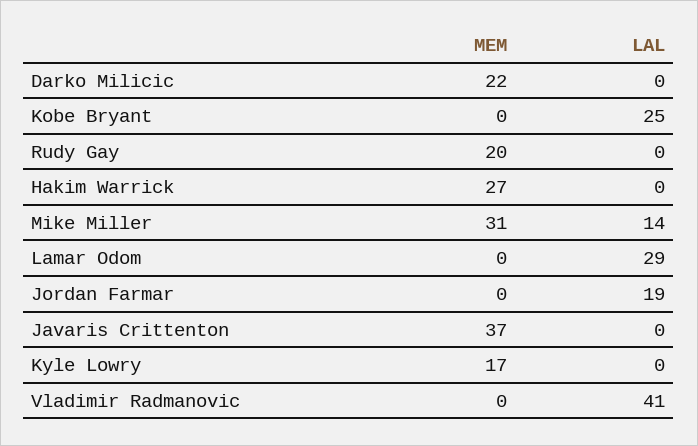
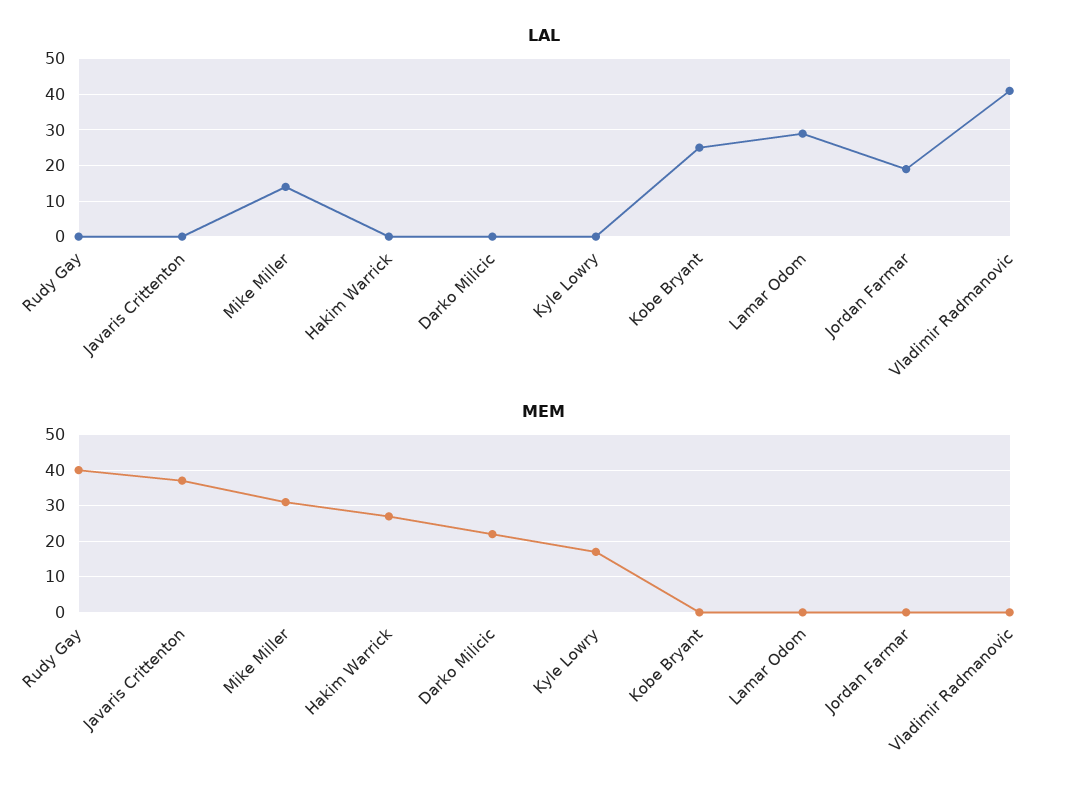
  {
    "MEM": {
      "Darko Milicic": 22,
      "Kobe Bryant": 0,
-     "Rudy Gay": 20,
+     "Rudy Gay": 40,
      "Hakim Warrick": 27,
      "Mike Miller": 31,
      "Lamar Odom": 0,
      "Jordan Farmar": 0,
      "Javaris Crittenton": 37,
      "Kyle Lowry": 17,
      "Vladimir Radmanovic": 0
    },
    "LAL": {
      "Darko Milicic": 0,
      "Kobe Bryant": 25,
      "Rudy Gay": 0,
      "Hakim Warrick": 0,
      "Mike Miller": 14,
      "Lamar Odom": 29,
      "Jordan Farmar": 19,
      "Javaris Crittenton": 0,
      "Kyle Lowry": 0,
      "Vladimir Radmanovic": 41
    }
  }

